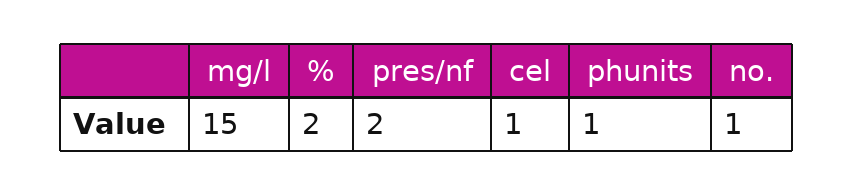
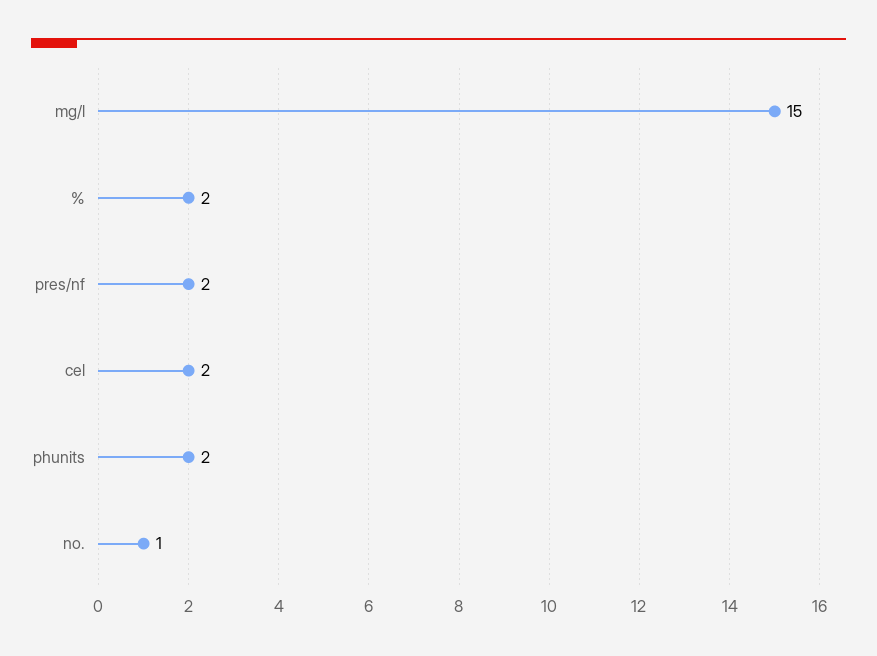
  {
    "mg/l": 15,
    "%": 2,
    "pres/nf": 2,
-   "cel": 1,
+   "cel": 2,
-   "phunits": 1,
+   "phunits": 2,
    "no.": 1
  }

